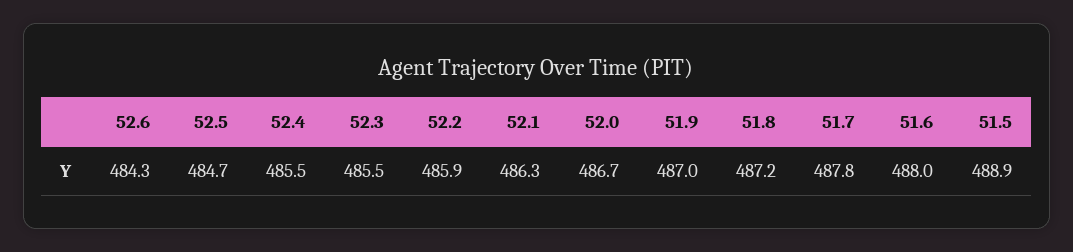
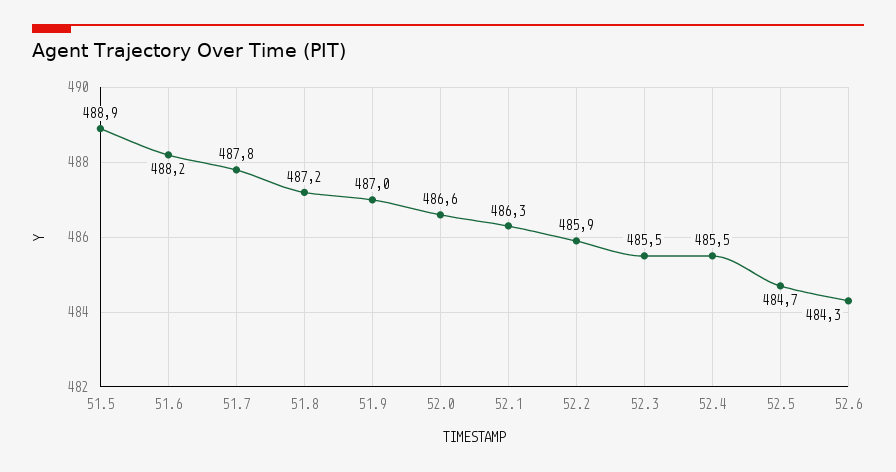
  {
    "52.6": 484.3,
    "52.5": 484.7,
    "52.4": 485.5,
    "52.3": 485.5,
    "52.2": 485.9,
    "52.1": 486.3,
-   "52.0": 486.7,
+   "52.0": 486.6,
    "51.9": 487,
    "51.8": 487.2,
    "51.7": 487.8,
-   "51.6": 488,
+   "51.6": 488.2,
    "51.5": 488.9
  }

